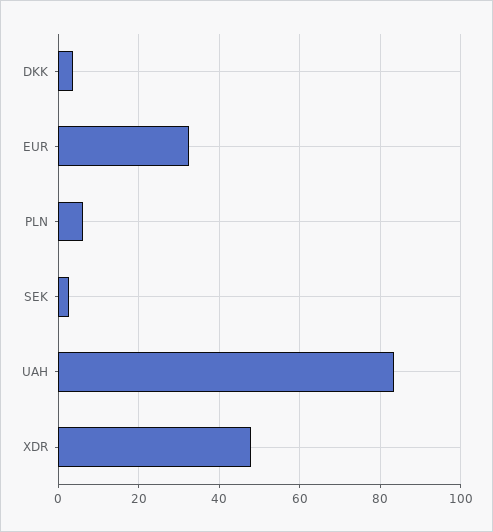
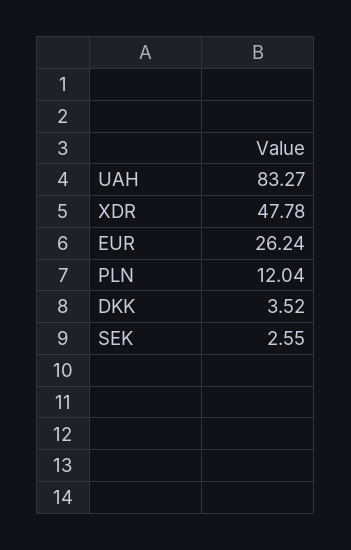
  {
    "DKK": 3.52,
-   "EUR": 32,
+   "EUR": 26.24,
-   "PLN": 6,
+   "PLN": 12.04,
    "SEK": 2.55,
    "UAH": 83.27,
    "XDR": 47.78
  }

